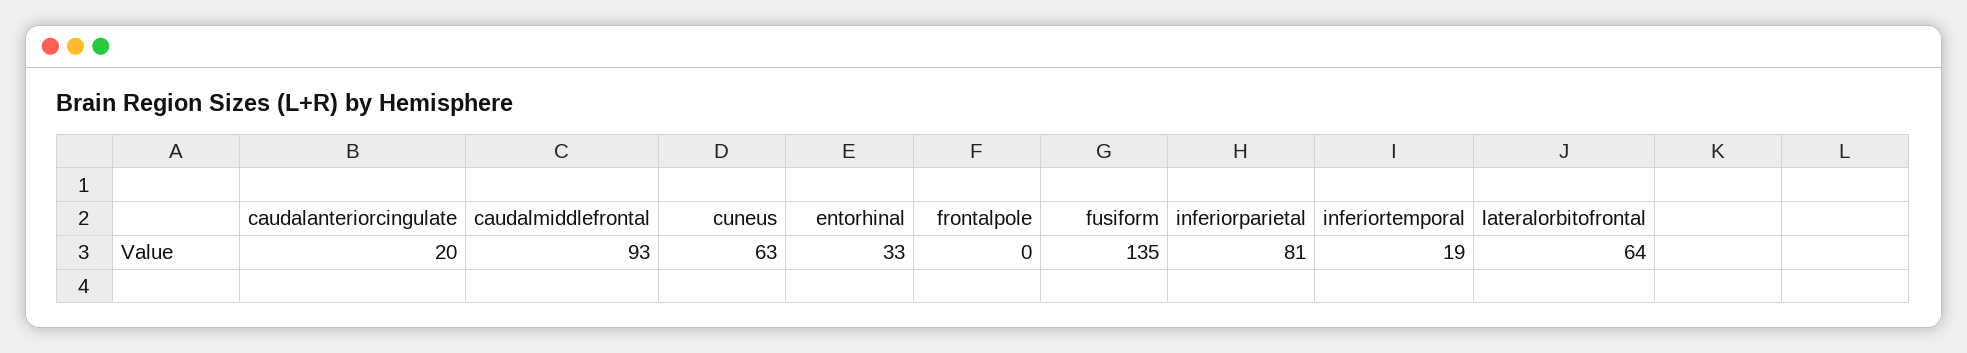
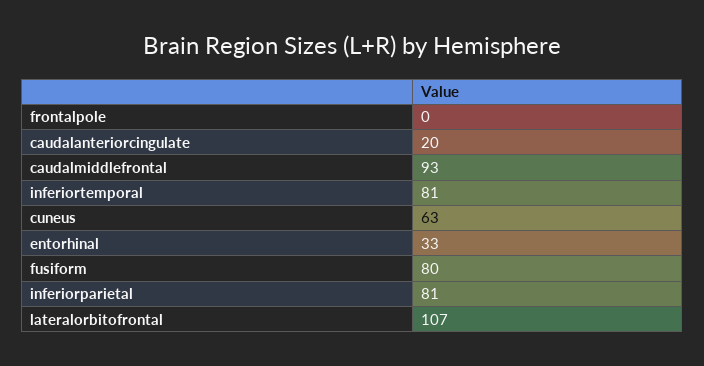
  {
    "caudalanteriorcingulate": 20,
    "caudalmiddlefrontal": 93,
    "cuneus": 63,
    "entorhinal": 33,
    "frontalpole": 0,
-   "fusiform": 135,
+   "fusiform": 80,
    "inferiorparietal": 81,
-   "inferiortemporal": 19,
+   "inferiortemporal": 81,
-   "lateralorbitofrontal": 64
+   "lateralorbitofrontal": 107
  }

